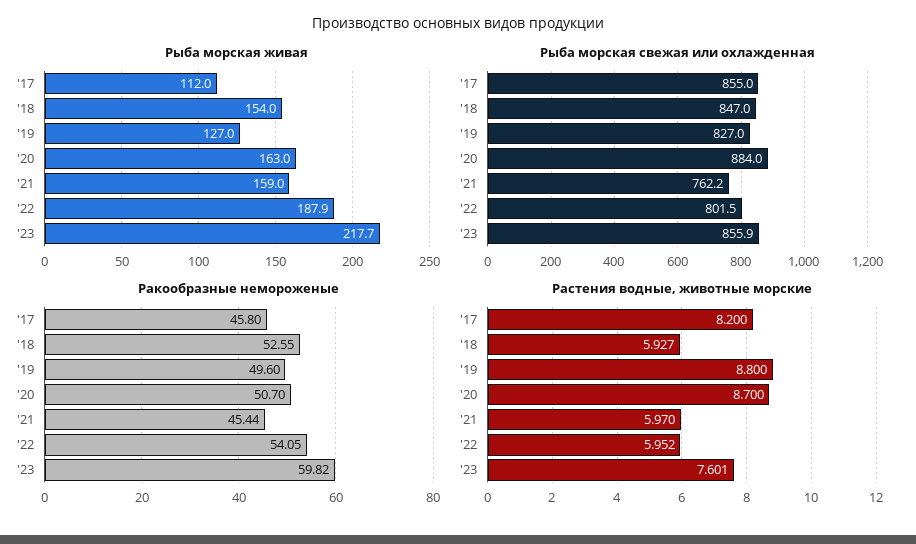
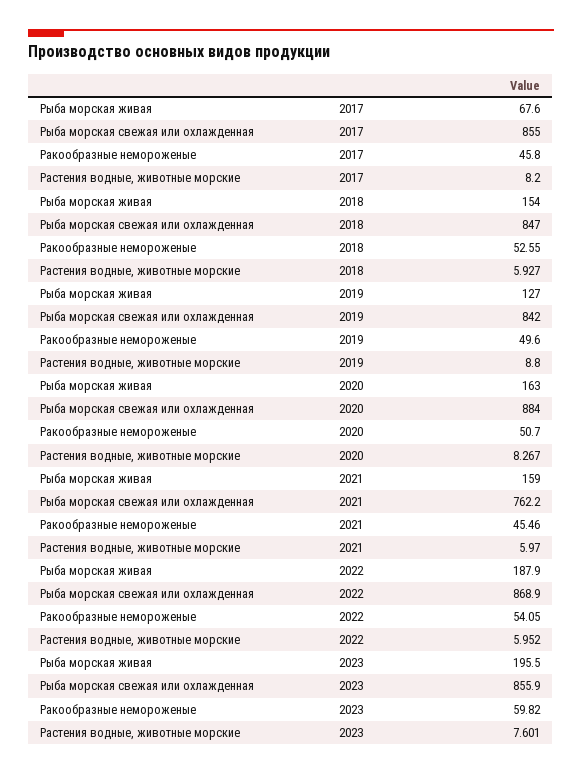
  {
    "Рыба морская живая": {
-     "'17": 112,
+     "'17": 67.6,
      "'18": 154,
      "'19": 127,
      "'20": 163,
      "'21": 159,
      "'22": 187.9,
-     "'23": 217.7
+     "'23": 195.5
    },
    "Рыба морская свежая или охлажденная": {
      "'17": 855,
      "'18": 847,
-     "'19": 827,
+     "'19": 842,
      "'20": 884,
      "'21": 762.2,
-     "'22": 801.5,
+     "'22": 868.9,
      "'23": 855.9
    },
    "Ракообразные немороженые": {
      "'17": 45.8,
      "'18": 52.55,
      "'19": 49.6,
      "'20": 50.7,
-     "'21": 45.44,
+     "'21": 45.46,
      "'22": 54.05,
      "'23": 59.82
    },
    "Растения водные, животные морские": {
      "'17": 8.2,
      "'18": 5.927,
      "'19": 8.8,
-     "'20": 8.7,
+     "'20": 8.267,
      "'21": 5.97,
      "'22": 5.952,
      "'23": 7.601
    }
  }

